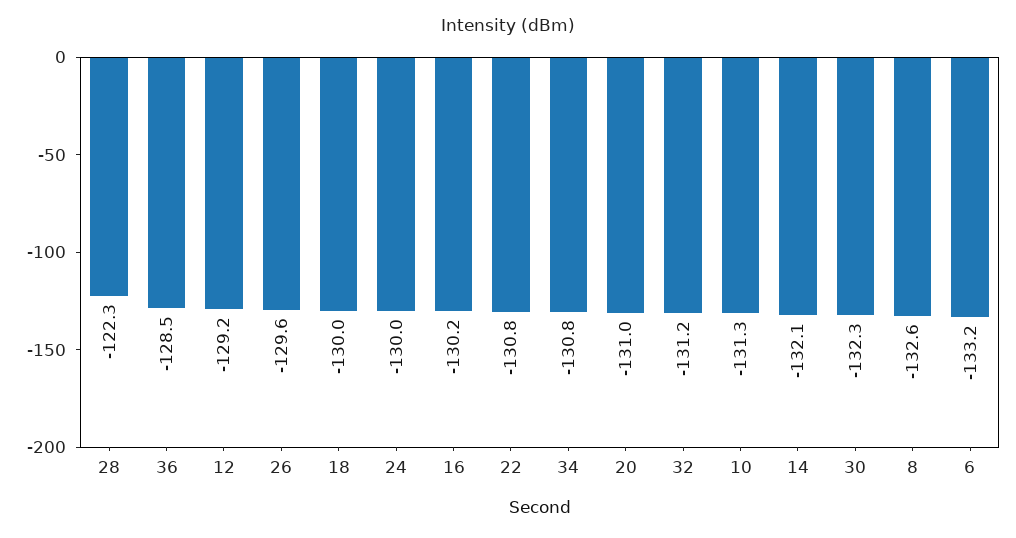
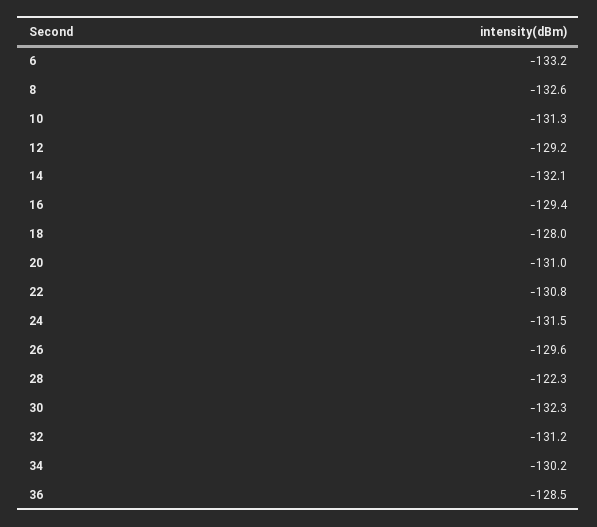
  {
    "28": -122.3,
    "36": -128.5,
    "12": -129.2,
    "26": -129.6,
-   "18": -130,
+   "18": -128,
-   "24": -130,
+   "24": -131.5,
-   "16": -130.2,
+   "16": -129.4,
    "22": -130.8,
-   "34": -130.8,
+   "34": -130.2,
    "20": -131,
    "32": -131.2,
    "10": -131.3,
    "14": -132.1,
    "30": -132.3,
    "8": -132.6,
    "6": -133.2
  }

